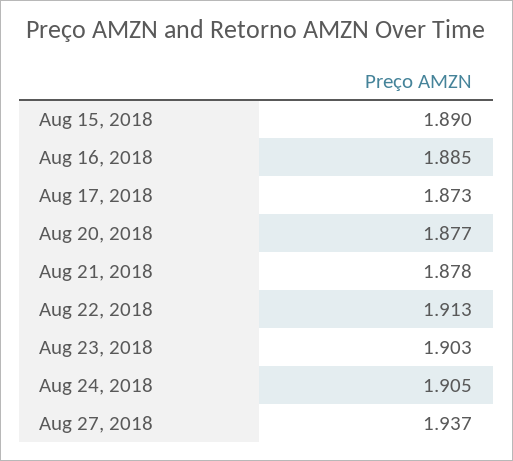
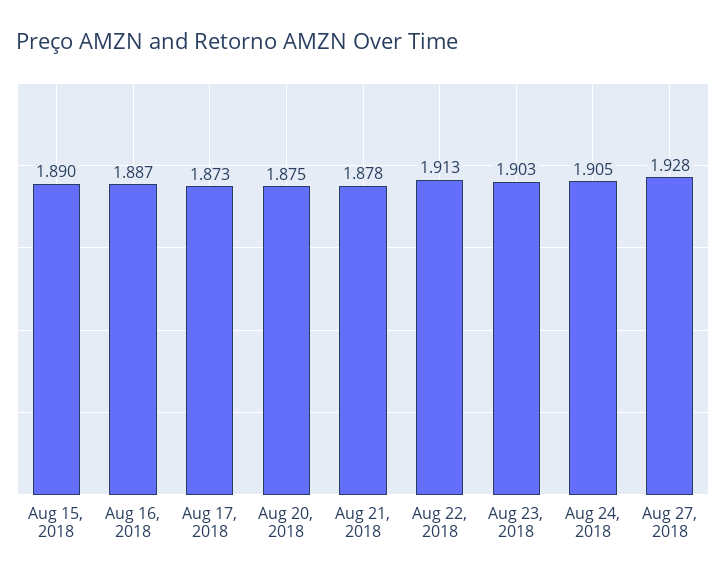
  {
    "Aug 15, 2018": 1.89,
-   "Aug 16, 2018": 1.885,
+   "Aug 16, 2018": 1.887,
    "Aug 17, 2018": 1.873,
-   "Aug 20, 2018": 1.877,
+   "Aug 20, 2018": 1.875,
    "Aug 21, 2018": 1.878,
    "Aug 22, 2018": 1.913,
    "Aug 23, 2018": 1.903,
    "Aug 24, 2018": 1.905,
-   "Aug 27, 2018": 1.937
+   "Aug 27, 2018": 1.928
  }

